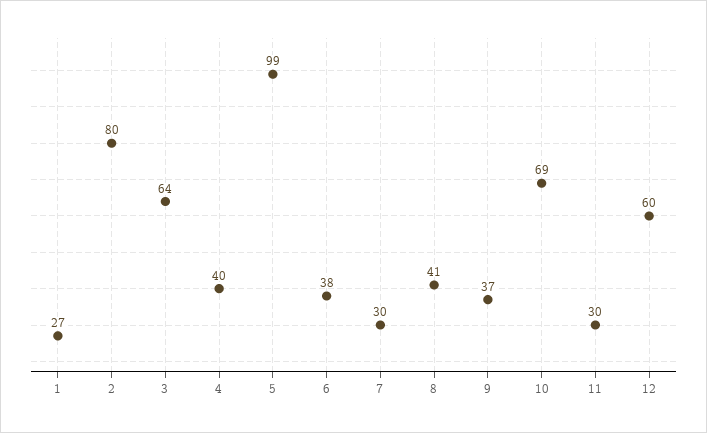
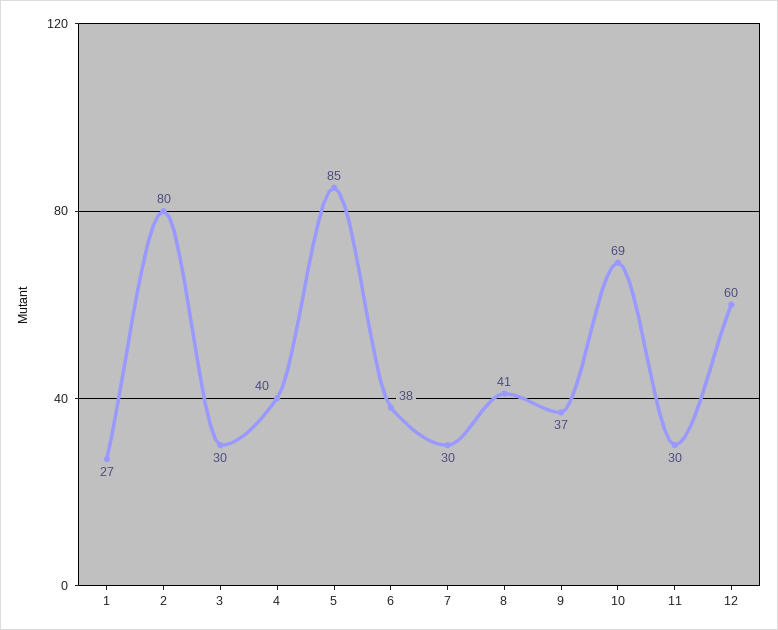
  {
    "1": 27,
    "2": 80,
-   "3": 64,
+   "3": 30,
    "4": 40,
-   "5": 99,
+   "5": 85,
    "6": 38,
    "7": 30,
    "8": 41,
    "9": 37,
    "10": 69,
    "11": 30,
    "12": 60
  }

